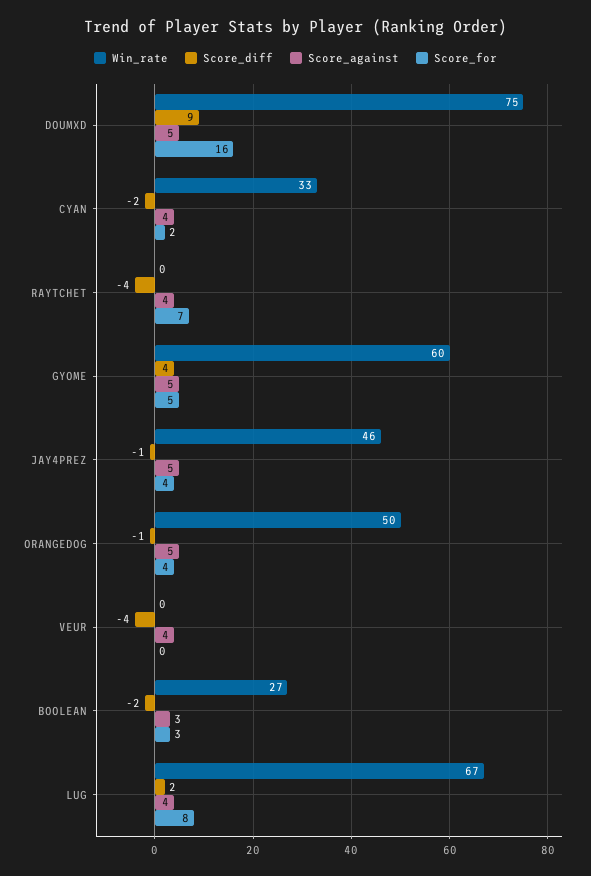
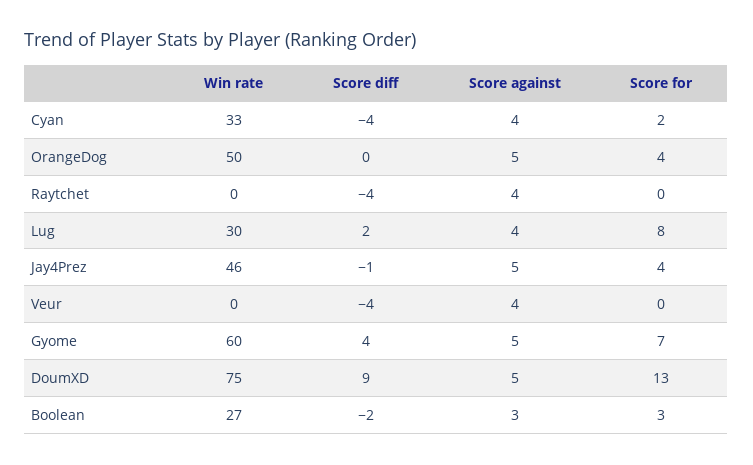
  {
    "Win_rate": {
      "DOUMXD": 75,
      "CYAN": 33,
      "RAYTCHET": 0,
      "GYOME": 60,
      "JAY4PREZ": 46,
      "ORANGEDOG": 50,
      "VEUR": 0,
      "BOOLEAN": 27,
-     "LUG": 67
+     "LUG": 30
    },
    "Score_diff": {
      "DOUMXD": 9,
-     "CYAN": -2,
+     "CYAN": -4,
      "RAYTCHET": -4,
      "GYOME": 4,
      "JAY4PREZ": -1,
-     "ORANGEDOG": -1,
+     "ORANGEDOG": 0,
      "VEUR": -4,
      "BOOLEAN": -2,
      "LUG": 2
    },
    "Score_against": {
      "DOUMXD": 5,
      "CYAN": 4,
      "RAYTCHET": 4,
      "GYOME": 5,
      "JAY4PREZ": 5,
      "ORANGEDOG": 5,
      "VEUR": 4,
      "BOOLEAN": 3,
      "LUG": 4
    },
    "Score_for": {
-     "DOUMXD": 16,
+     "DOUMXD": 13,
      "CYAN": 2,
-     "RAYTCHET": 7,
+     "RAYTCHET": 0,
-     "GYOME": 5,
+     "GYOME": 7,
      "JAY4PREZ": 4,
      "ORANGEDOG": 4,
      "VEUR": 0,
      "BOOLEAN": 3,
      "LUG": 8
    }
  }

